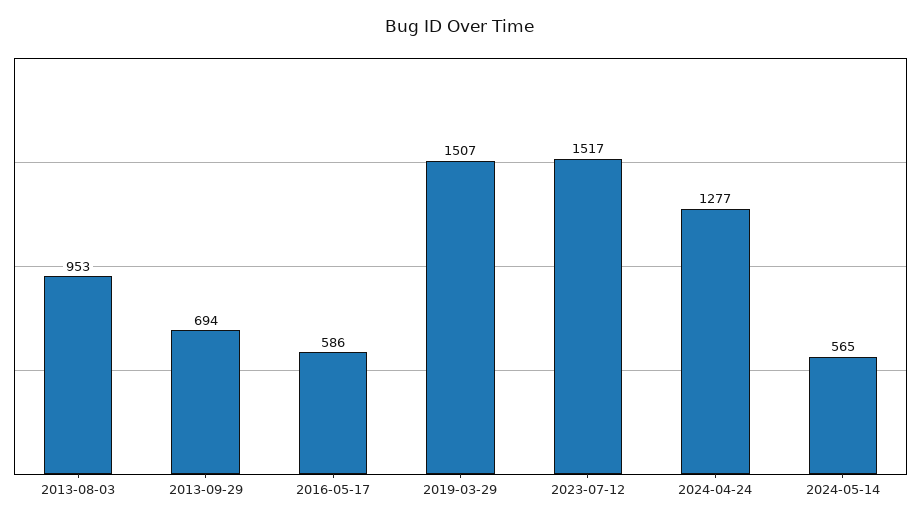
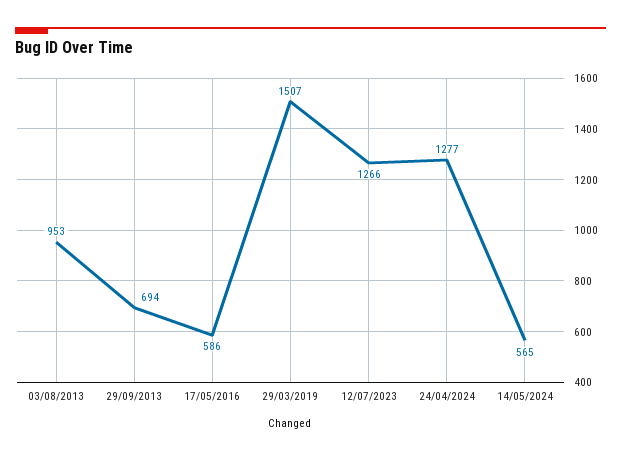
  {
    "2013-08-03": 953,
    "2013-09-29": 694,
    "2016-05-17": 586,
    "2019-03-29": 1507,
-   "2023-07-12": 1517,
+   "2023-07-12": 1266,
    "2024-04-24": 1277,
    "2024-05-14": 565
  }

